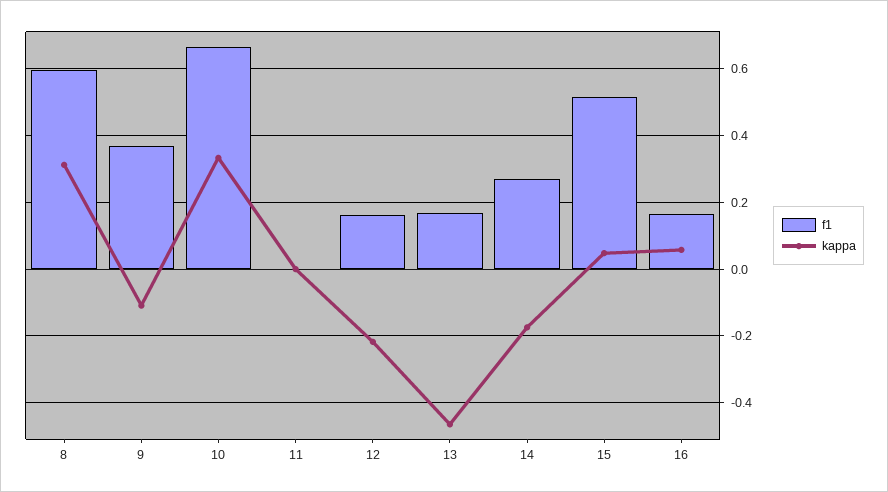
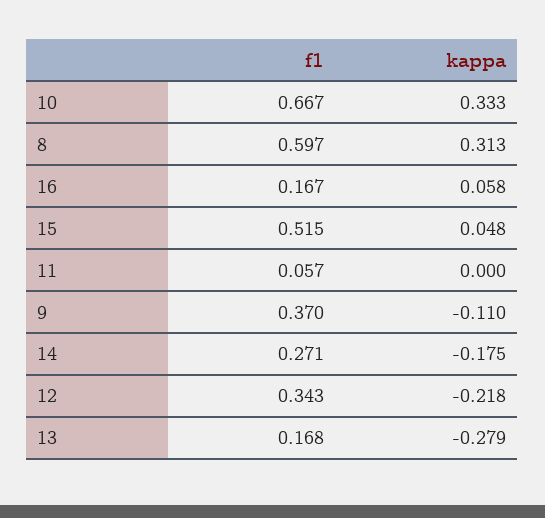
  {
    "f1": {
      "8": 0.597,
      "9": 0.37,
      "10": 0.667,
-     "11": 0,
+     "11": 0.057,
-     "12": 0.16,
+     "12": 0.343,
      "13": 0.168,
      "14": 0.271,
      "15": 0.515,
      "16": 0.167
    },
    "kappa": {
      "8": 0.313,
      "9": -0.11,
      "10": 0.333,
      "11": 0,
      "12": -0.218,
-     "13": -0.46,
+     "13": -0.279,
      "14": -0.175,
      "15": 0.048,
      "16": 0.058
    }
  }

